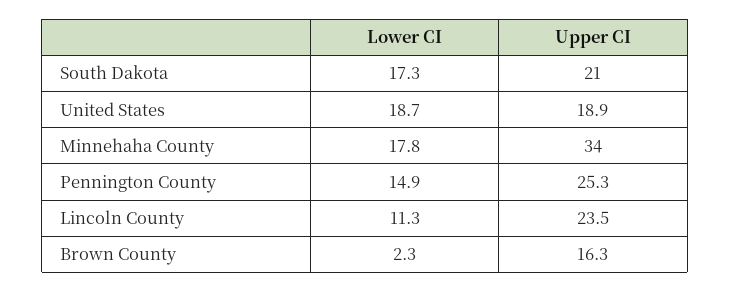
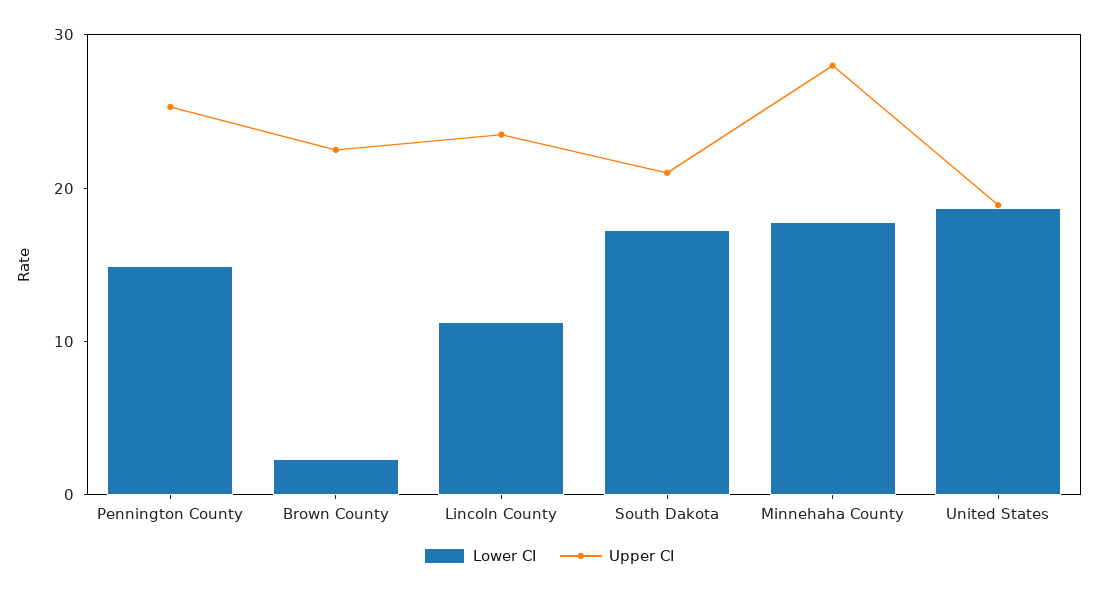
  {
    "Lower CI": {
      "South Dakota": 17.3,
      "United States": 18.7,
      "Minnehaha County": 17.8,
      "Pennington County": 14.9,
      "Lincoln County": 11.3,
      "Brown County": 2.3
    },
    "Upper CI": {
      "South Dakota": 21,
      "United States": 18.9,
-     "Minnehaha County": 34,
+     "Minnehaha County": 28,
      "Pennington County": 25.3,
      "Lincoln County": 23.5,
-     "Brown County": 16.3
+     "Brown County": 22
    }
  }

